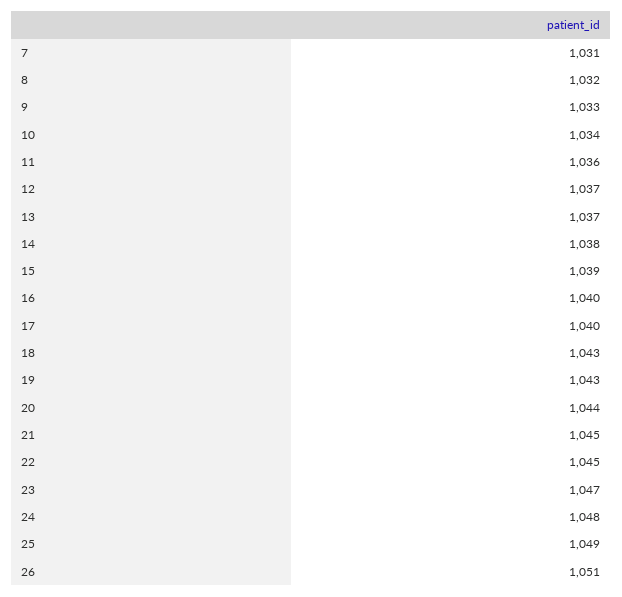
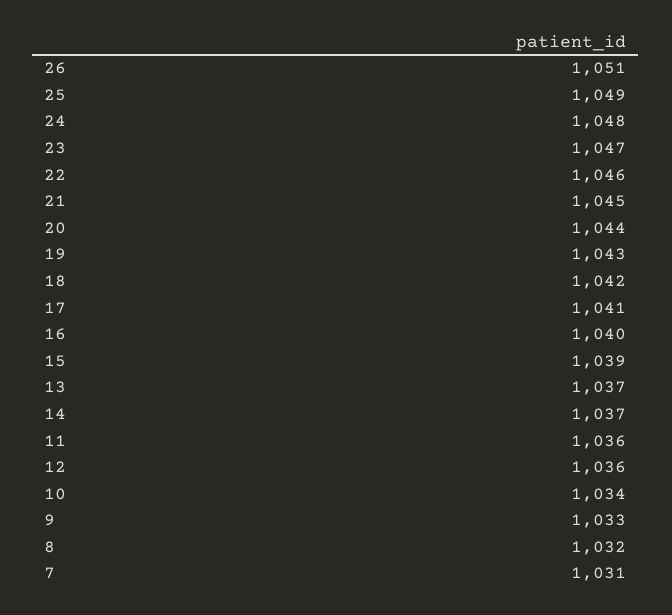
  {
    "7": 1031,
    "8": 1032,
    "9": 1033,
    "10": 1034,
    "11": 1036,
-   "12": 1037,
+   "12": 1036,
    "13": 1037,
-   "14": 1038,
+   "14": 1037,
    "15": 1039,
    "16": 1040,
-   "17": 1040,
+   "17": 1041,
-   "18": 1043,
+   "18": 1042,
    "19": 1043,
    "20": 1044,
    "21": 1045,
-   "22": 1045,
+   "22": 1046,
    "23": 1047,
    "24": 1048,
    "25": 1049,
    "26": 1051
  }

